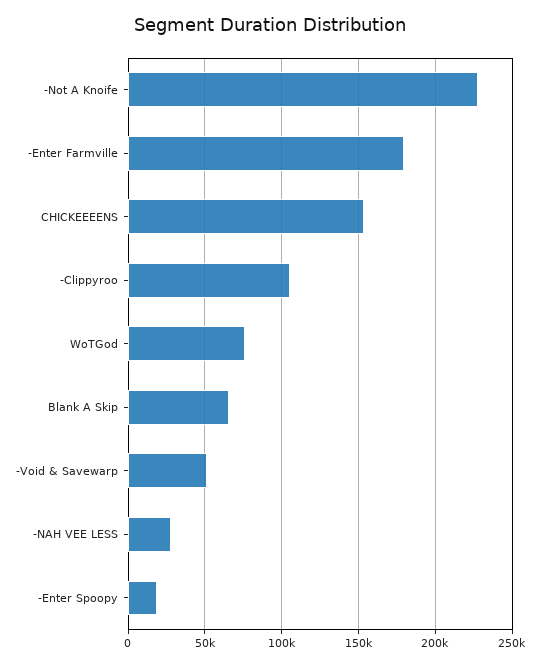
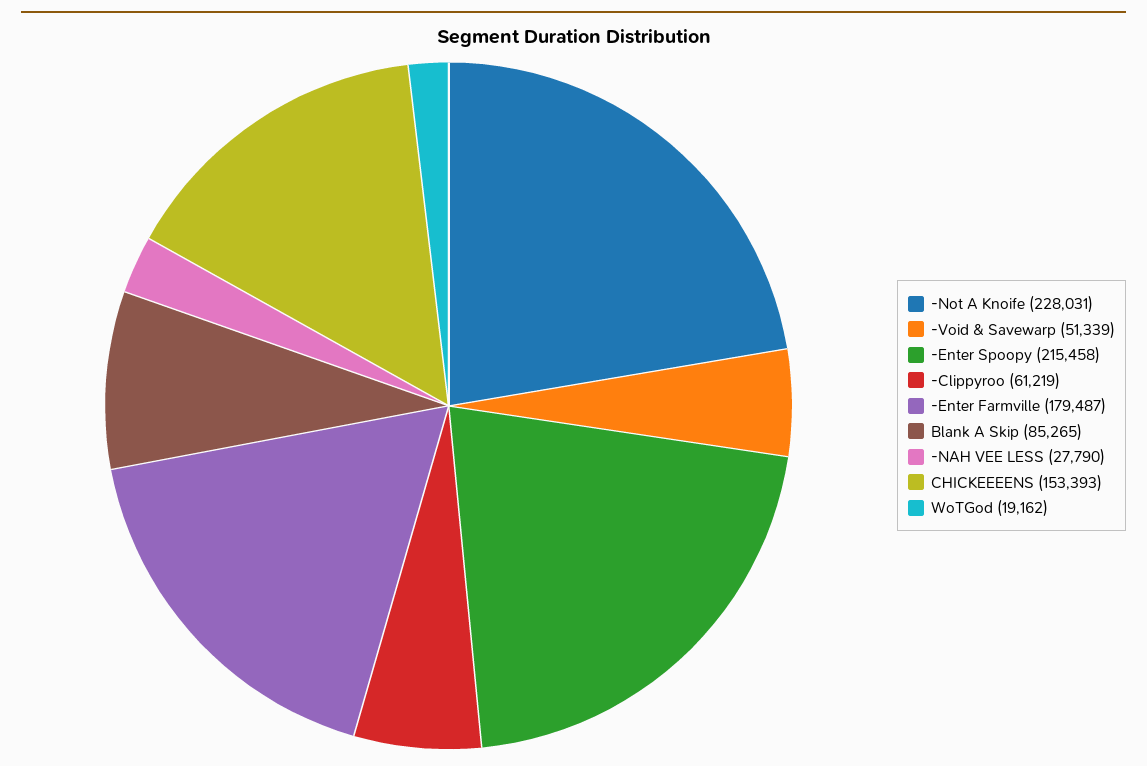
  {
    "-Not A Knoife": 228031,
    "-Enter Farmville": 179487,
    "CHICKEEEENS": 153393,
-   "-Clippyroo": 105000,
+   "-Clippyroo": 61219,
-   "WoTGod": 75000,
+   "WoTGod": 19162,
-   "Blank A Skip": 65000,
+   "Blank A Skip": 85265,
    "-Void & Savewarp": 51339,
    "-NAH VEE LESS": 27790,
-   "-Enter Spoopy": 20000
+   "-Enter Spoopy": 215458
  }

